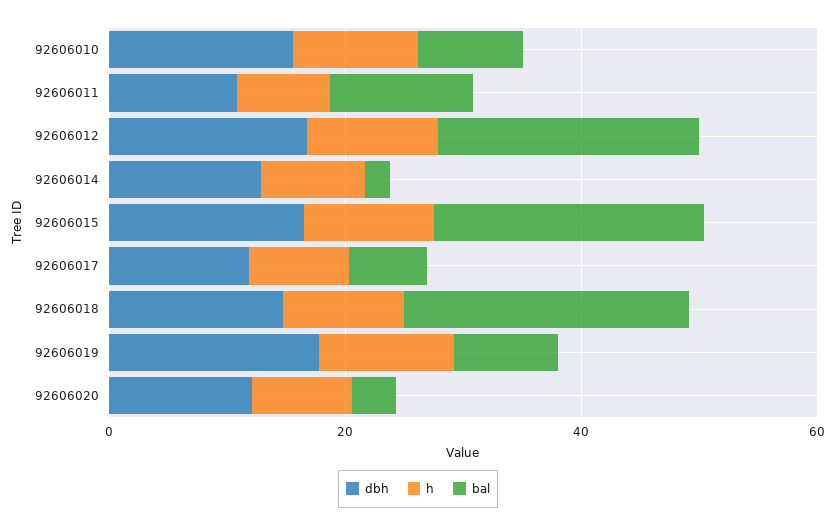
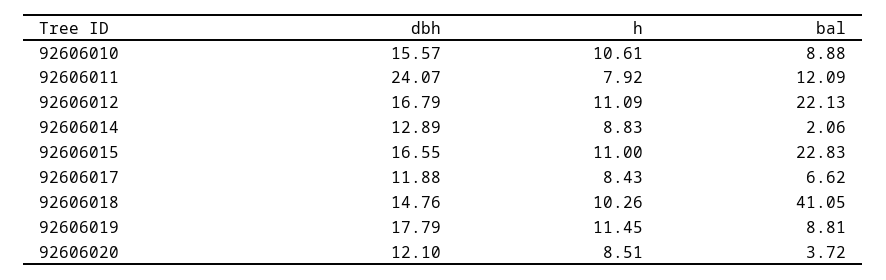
  {
    "dbh": {
      "92606010": 15.57,
-     "92606011": 10,
+     "92606011": 24.07,
      "92606012": 16.79,
      "92606014": 12.89,
      "92606015": 16.55,
      "92606017": 11.88,
      "92606018": 14.76,
      "92606019": 17.79,
      "92606020": 12.1
    },
    "h": {
      "92606010": 10.61,
      "92606011": 7.92,
      "92606012": 11.09,
      "92606014": 8.83,
      "92606015": 11,
      "92606017": 8.43,
      "92606018": 10.26,
      "92606019": 11.45,
      "92606020": 8.51
    },
    "bal": {
      "92606010": 8.88,
      "92606011": 12.09,
      "92606012": 22.13,
      "92606014": 2.06,
      "92606015": 22.83,
      "92606017": 6.62,
-     "92606018": 25,
+     "92606018": 41.05,
      "92606019": 8.81,
      "92606020": 3.72
    }
  }

